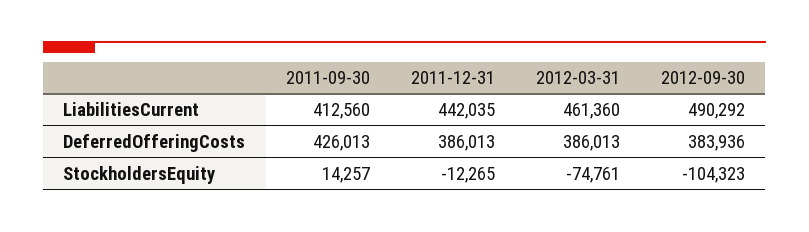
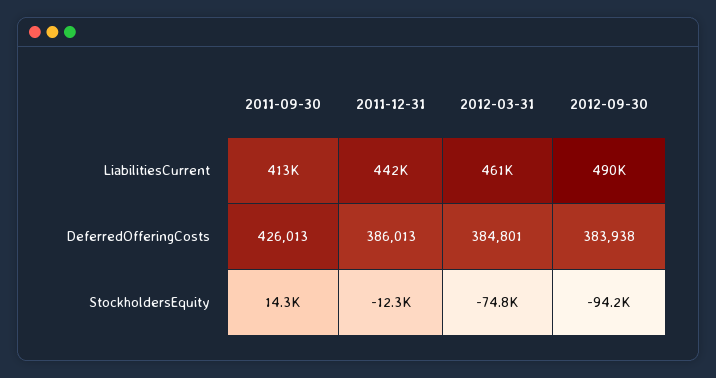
  {
    "2011-09-30": {
      "LiabilitiesCurrent": 412560,
      "DeferredOfferingCosts": 426013,
      "StockholdersEquity": 14257
    },
    "2011-12-31": {
      "LiabilitiesCurrent": 442035,
      "DeferredOfferingCosts": 386013,
      "StockholdersEquity": -12265
    },
    "2012-03-31": {
      "LiabilitiesCurrent": 461360,
-     "DeferredOfferingCosts": 386013,
+     "DeferredOfferingCosts": 384801,
      "StockholdersEquity": -74761
    },
    "2012-09-30": {
      "LiabilitiesCurrent": 490292,
-     "DeferredOfferingCosts": 383936,
+     "DeferredOfferingCosts": 383938,
-     "StockholdersEquity": -104323
+     "StockholdersEquity": -94200
    }
  }

